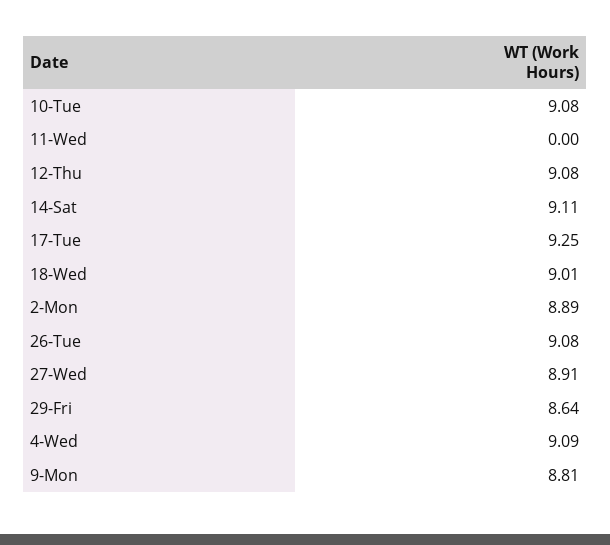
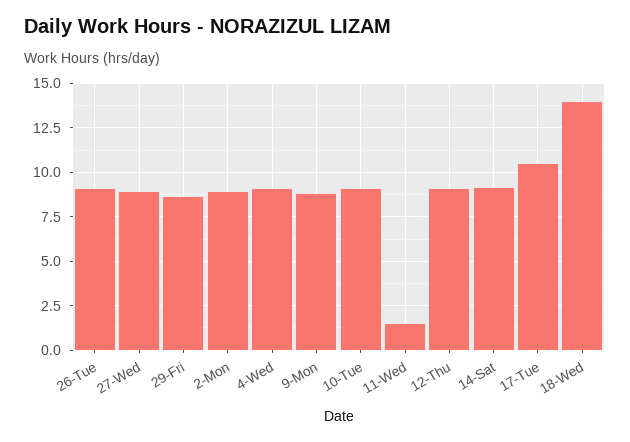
  {
    "10-Tue": 9.08,
-   "11-Wed": 0,
+   "11-Wed": 1.5,
    "12-Thu": 9.08,
    "14-Sat": 9.11,
-   "17-Tue": 9.25,
+   "17-Tue": 10.5,
-   "18-Wed": 9.01,
+   "18-Wed": 14,
    "2-Mon": 8.89,
    "26-Tue": 9.08,
    "27-Wed": 8.91,
    "29-Fri": 8.64,
    "4-Wed": 9.09,
    "9-Mon": 8.81
  }

